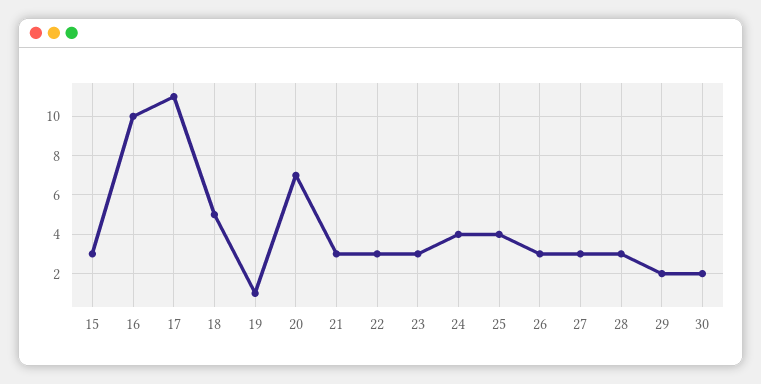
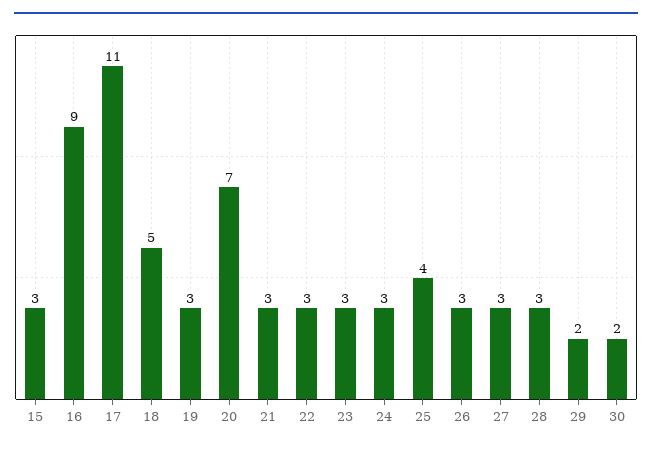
  {
    "15": 3,
-   "16": 10,
+   "16": 9,
    "17": 11,
    "18": 5,
-   "19": 1,
+   "19": 3,
    "20": 7,
    "21": 3,
    "22": 3,
    "23": 3,
-   "24": 4,
+   "24": 3,
    "25": 4,
    "26": 3,
    "27": 3,
    "28": 3,
    "29": 2,
    "30": 2
  }

